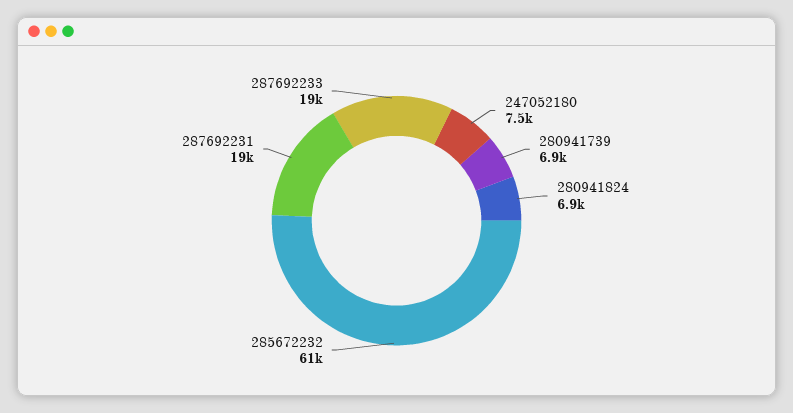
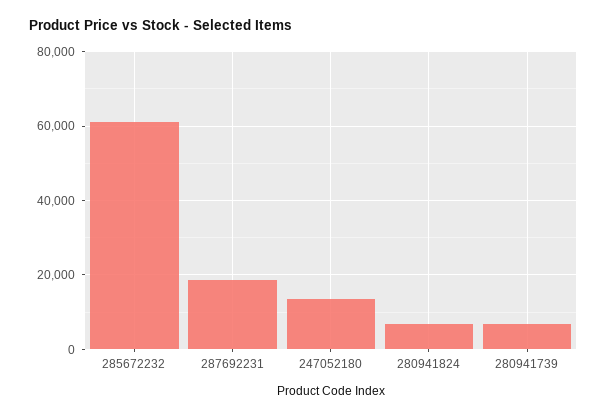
  {
-   "247052180": 7500,
+   "247052180": 14000,
    "280941739": 6900,
    "280941824": 6900,
    "285672232": 61000,
-   "287692231": 19000,
+   "287692231": 19000
-   "287692233": 19000
  }

